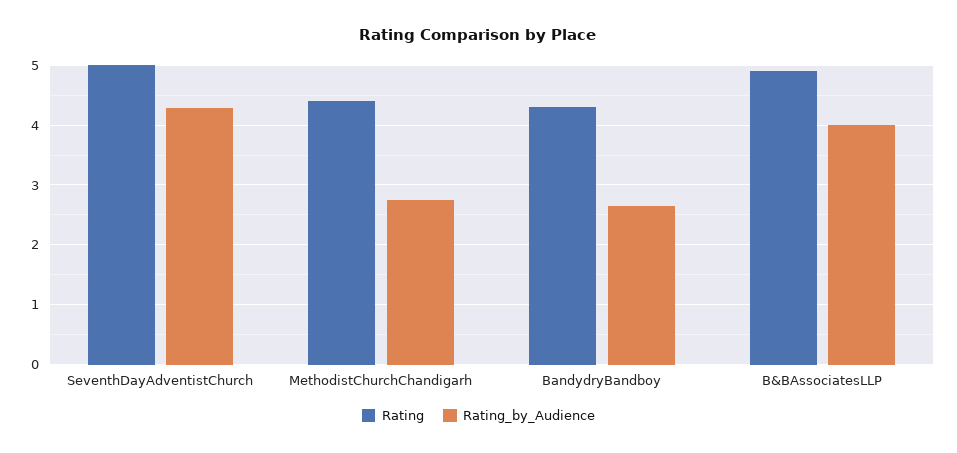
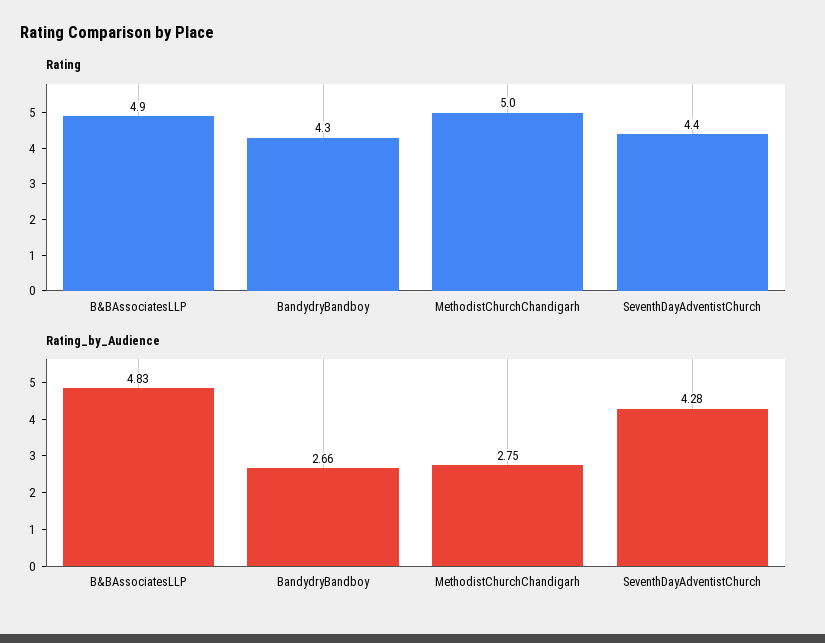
  {
    "Rating": {
-     "SeventhDayAdventistChurch": 5,
+     "SeventhDayAdventistChurch": 4.4,
-     "MethodistChurchChandigarh": 4.4,
+     "MethodistChurchChandigarh": 5,
      "BandydryBandboy": 4.3,
      "B&BAssociatesLLP": 4.9
    },
    "Rating_by_Audience": {
      "SeventhDayAdventistChurch": 4.28,
      "MethodistChurchChandigarh": 2.75,
      "BandydryBandboy": 2.66,
-     "B&BAssociatesLLP": 4
+     "B&BAssociatesLLP": 4.83
    }
  }

